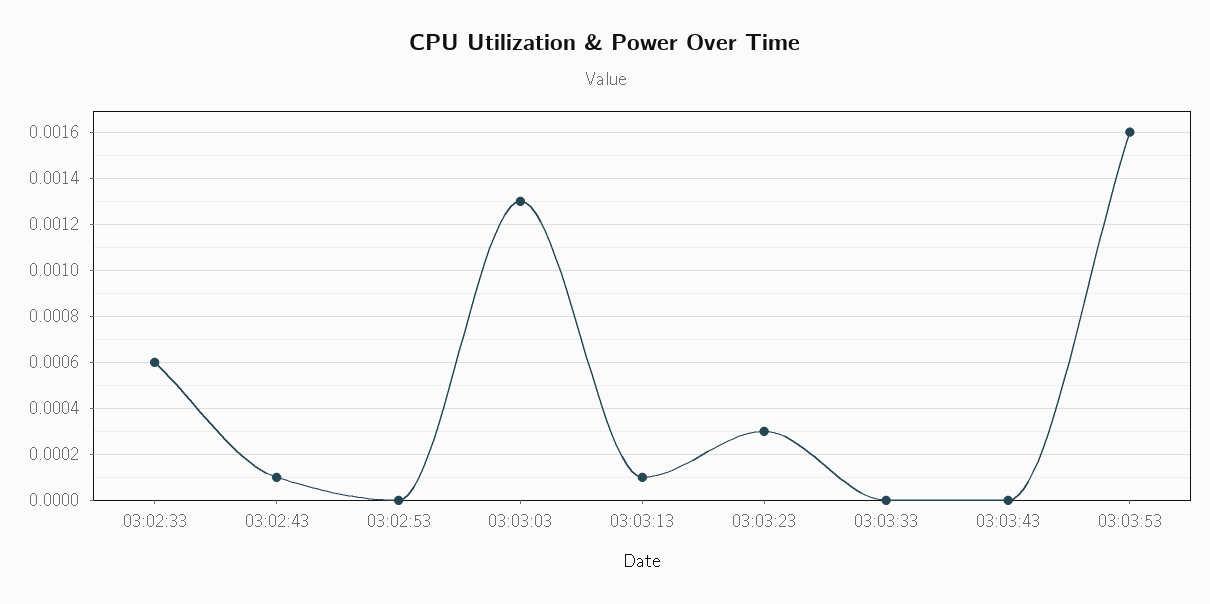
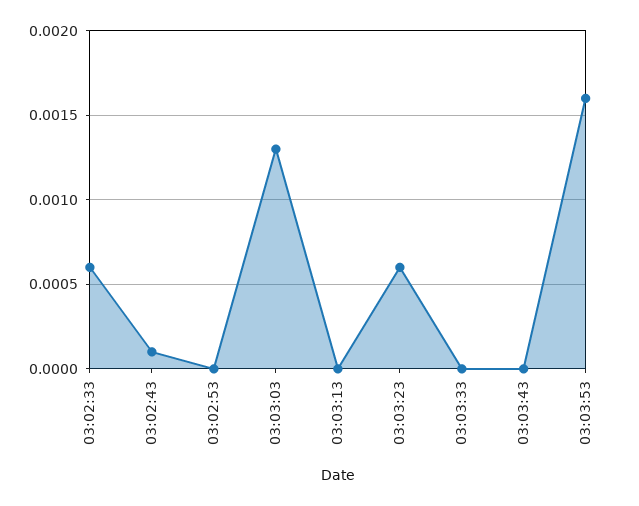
  {
    "03:02:33": 0.0006,
    "03:02:43": 0.0001,
    "03:02:53": 0,
    "03:03:03": 0.0013,
-   "03:03:13": 0.0001,
+   "03:03:13": 0,
-   "03:03:23": 0.0003,
+   "03:03:23": 0.0006,
    "03:03:33": 0,
    "03:03:43": 0,
    "03:03:53": 0.0016
  }

